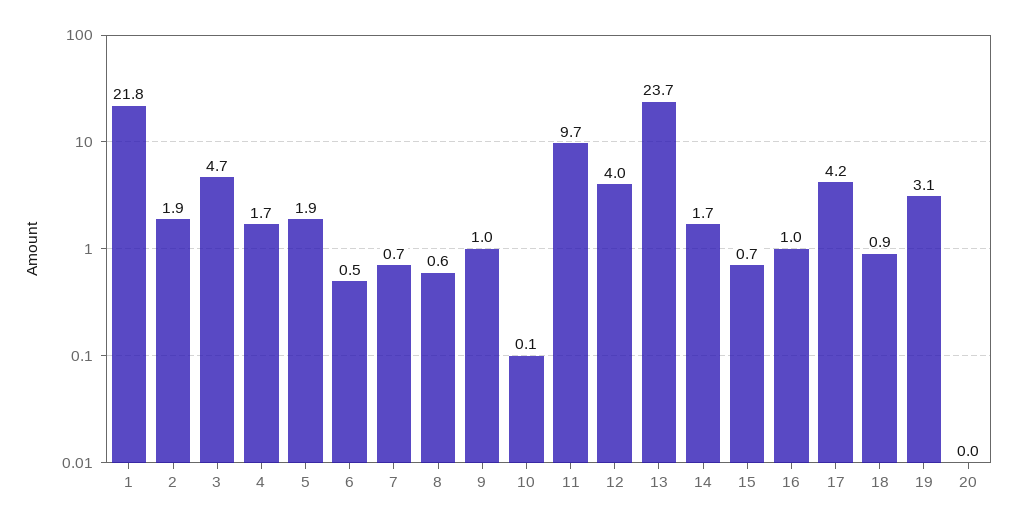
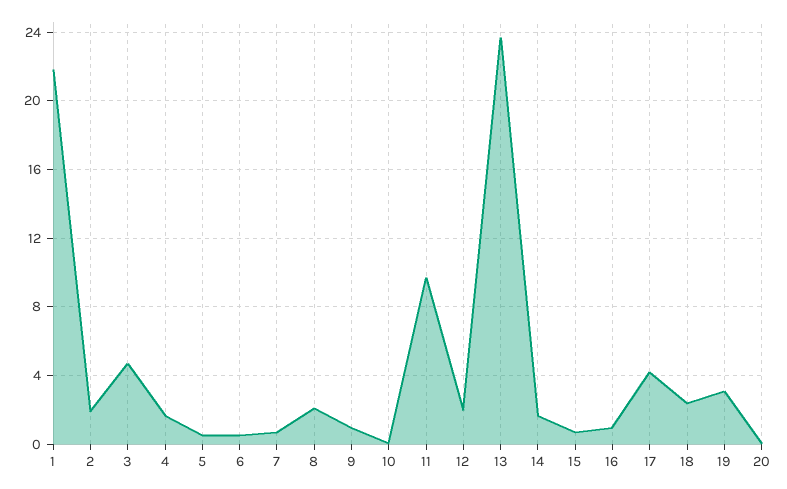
  {
    "1": 21.8,
    "2": 1.9,
    "3": 4.7,
    "4": 1.7,
-   "5": 1.9,
+   "5": 0.5,
    "6": 0.5,
    "7": 0.7,
-   "8": 0.6,
+   "8": 2,
    "9": 1,
    "10": 0.1,
    "11": 9.7,
-   "12": 4,
+   "12": 2,
    "13": 23.7,
    "14": 1.7,
    "15": 0.7,
    "16": 1,
    "17": 4.2,
-   "18": 0.9,
+   "18": 2.5,
    "19": 3.1,
    "20": 0
  }

